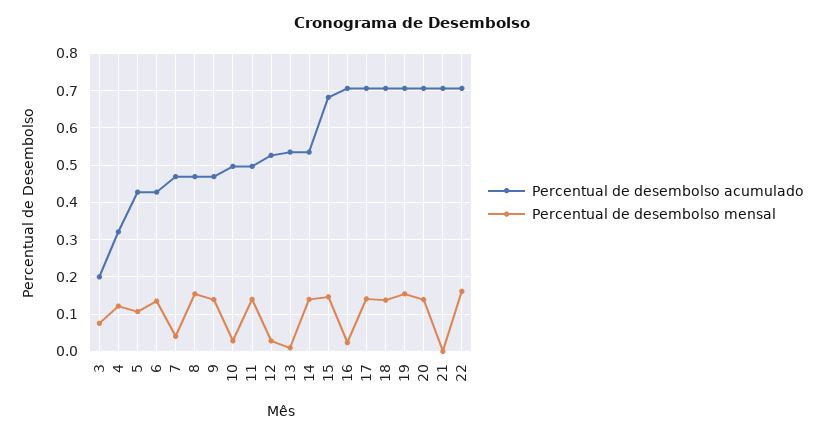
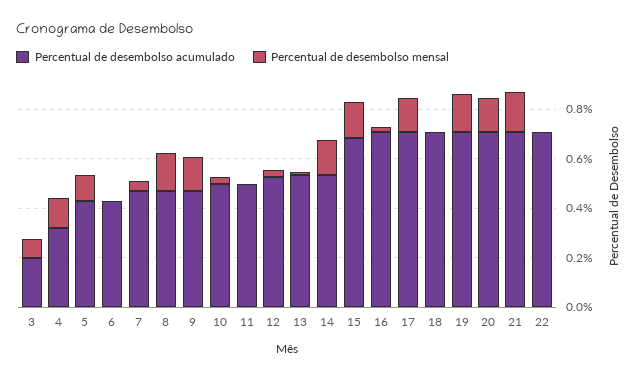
  {
    "Percentual de desembolso acumulado": {
      "3": 0.2,
      "4": 0.32,
      "5": 0.42,
      "6": 0.42,
      "7": 0.46,
      "8": 0.46,
      "9": 0.46,
      "10": 0.5,
      "11": 0.5,
      "12": 0.52,
      "13": 0.54,
      "14": 0.54,
      "15": 0.68,
      "16": 0.7,
      "17": 0.7,
      "18": 0.7,
      "19": 0.7,
      "20": 0.7,
      "21": 0.7,
      "22": 0.7
    },
    "Percentual de desembolso mensal": {
      "3": 0.08,
      "4": 0.12,
      "5": 0.1,
-     "6": 0.14,
+     "6": 0,
      "7": 0.04,
      "8": 0.16,
      "9": 0.14,
      "10": 0.02,
-     "11": 0.14,
+     "11": 0,
      "12": 0.02,
      "13": 0,
      "14": 0.14,
      "15": 0.14,
      "16": 0.02,
      "17": 0.14,
-     "18": 0.14,
+     "18": 0,
      "19": 0.16,
      "20": 0.14,
-     "21": 0,
+     "21": 0.15,
-     "22": 0.16
+     "22": 0
    }
  }

